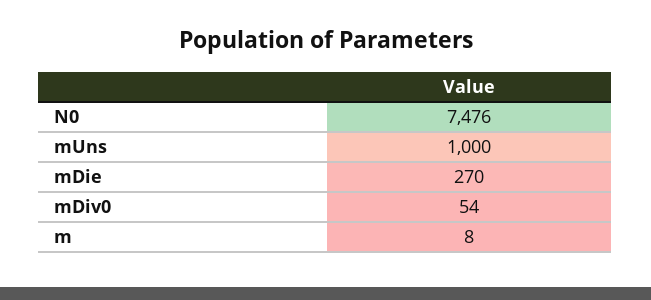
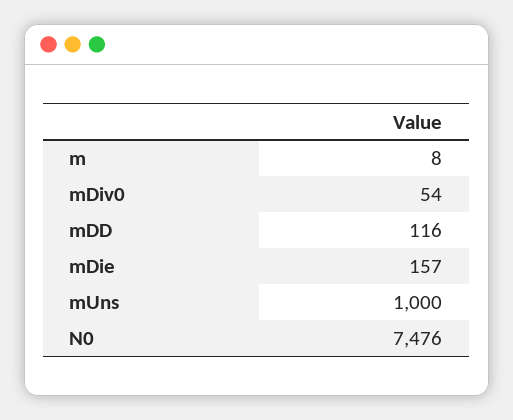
  {
    "N0": 7476,
    "mUns": 1000,
-   "mDie": 270,
+   "mDie": 157,
    "mDiv0": 54,
-   "m": 8
+   "m": 8,
+   "mDD": 116
  }

